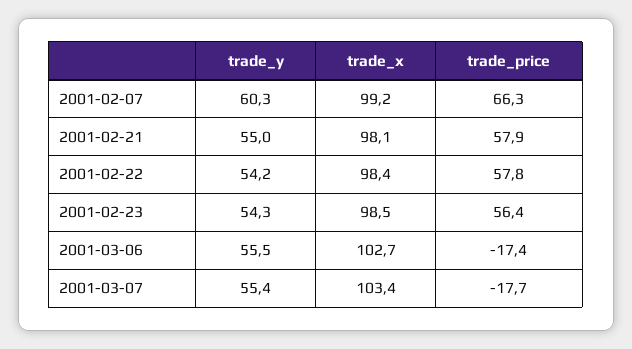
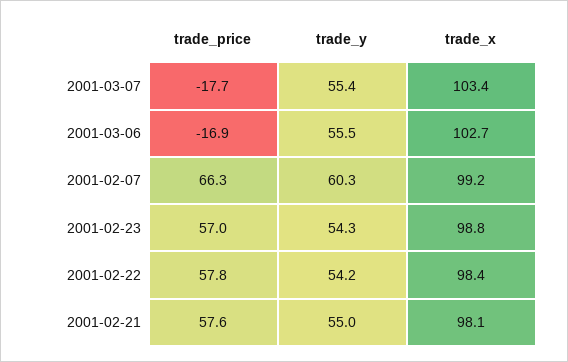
  {
    "trade_y": {
      "2001-02-07": 60.3,
      "2001-02-21": 55,
      "2001-02-22": 54.2,
      "2001-02-23": 54.3,
      "2001-03-06": 55.5,
      "2001-03-07": 55.4
    },
    "trade_x": {
      "2001-02-07": 99.2,
      "2001-02-21": 98.1,
      "2001-02-22": 98.4,
-     "2001-02-23": 98.5,
+     "2001-02-23": 98.8,
      "2001-03-06": 102.7,
      "2001-03-07": 103.4
    },
    "trade_price": {
      "2001-02-07": 66.3,
-     "2001-02-21": 57.9,
+     "2001-02-21": 57.6,
      "2001-02-22": 57.8,
-     "2001-02-23": 56.4,
+     "2001-02-23": 57,
-     "2001-03-06": -17.4,
+     "2001-03-06": -16.9,
      "2001-03-07": -17.7
    }
  }

